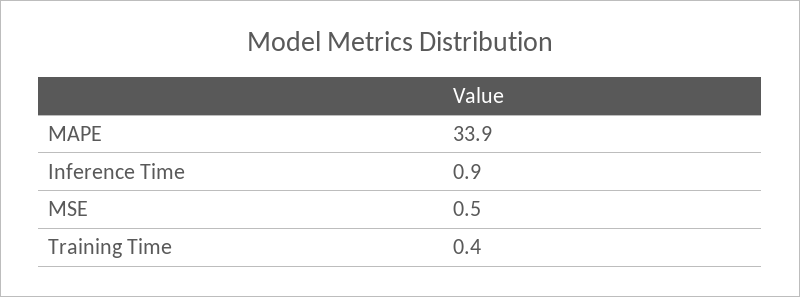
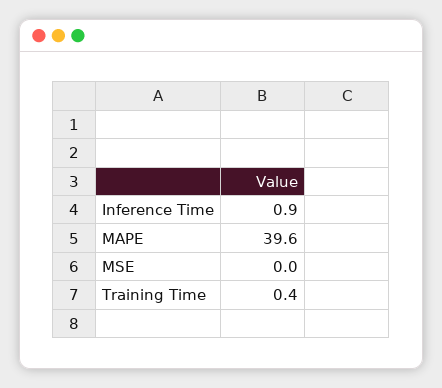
  {
-   "MAPE": 33.9,
+   "MAPE": 39.6,
    "Inference Time": 0.9,
-   "MSE": 0.5,
+   "MSE": 0,
    "Training Time": 0.4
  }

